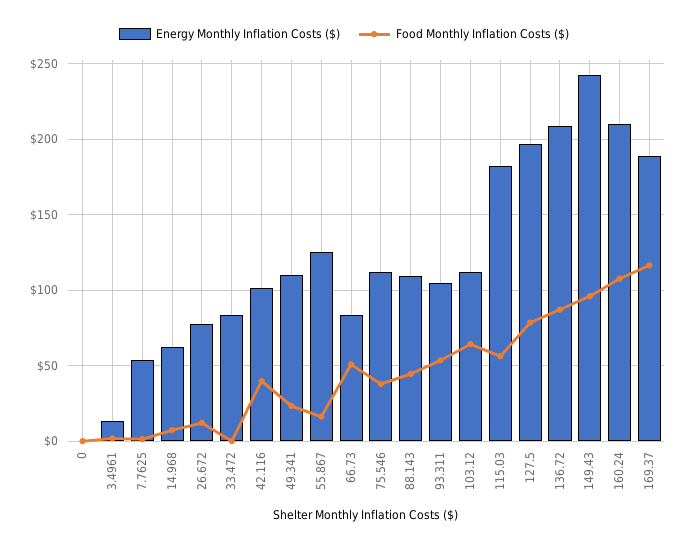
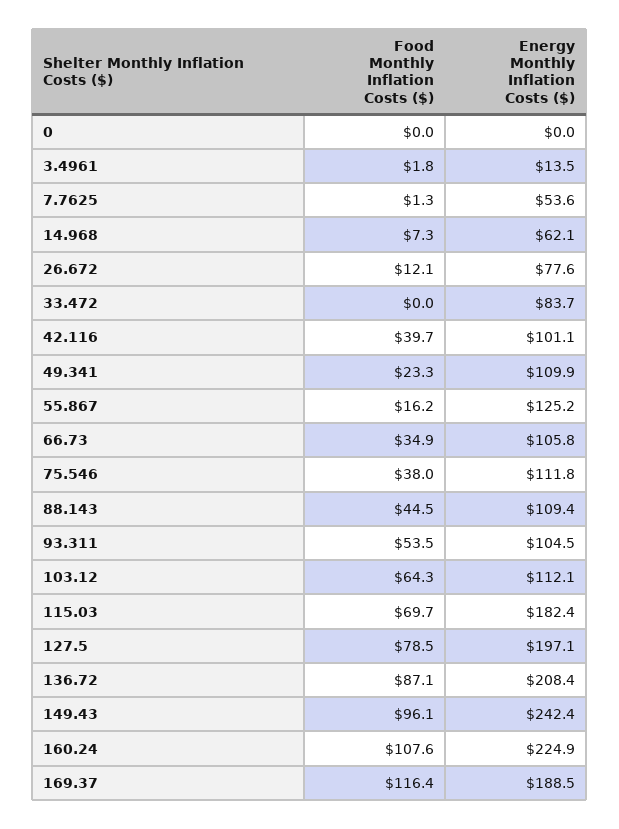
  {
    "Energy Monthly Inflation Costs ($)": {
      "0": 0,
      "3.4961": 13.5,
      "7.7625": 53.6,
      "14.968": 62.1,
      "26.672": 77.6,
      "33.472": 83.7,
      "42.116": 101.1,
      "49.341": 109.9,
      "55.867": 125.2,
-     "66.73": 85,
+     "66.73": 105.8,
      "75.546": 111.8,
      "88.143": 109.4,
      "93.311": 104.5,
      "103.12": 112.1,
      "115.03": 182.4,
      "127.5": 197.1,
      "136.72": 208.4,
      "149.43": 242.4,
-     "160.24": 210,
+     "160.24": 224.9,
      "169.37": 188.5
    },
    "Food Monthly Inflation Costs ($)": {
      "0": 0,
      "3.4961": 1.8,
      "7.7625": 1.3,
      "14.968": 7.3,
      "26.672": 12.1,
      "33.472": 0,
      "42.116": 39.7,
      "49.341": 23.3,
      "55.867": 16.2,
-     "66.73": 50,
+     "66.73": 34.9,
      "75.546": 38,
      "88.143": 44.5,
      "93.311": 53.5,
      "103.12": 64.3,
-     "115.03": 55,
+     "115.03": 69.7,
      "127.5": 78.5,
      "136.72": 87.1,
      "149.43": 96.1,
      "160.24": 107.6,
      "169.37": 116.4
    }
  }

